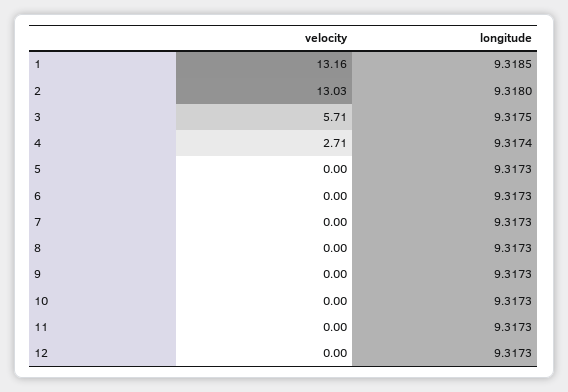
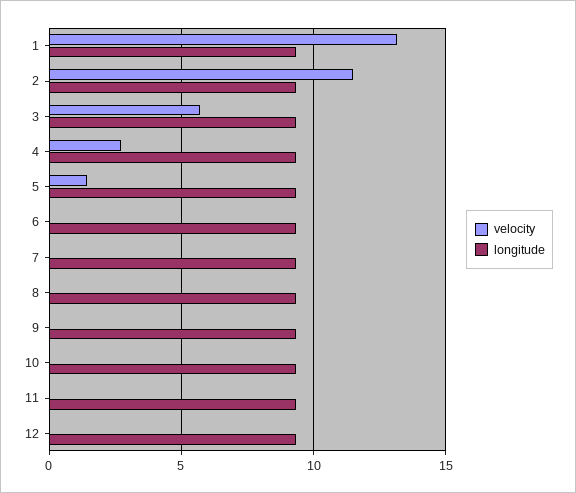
  {
    "velocity": {
      "1": 13.16,
-     "2": 13.03,
+     "2": 11.5,
      "3": 5.71,
      "4": 2.71,
-     "5": 0,
+     "5": 1.5,
      "6": 0,
      "7": 0,
      "8": 0,
      "9": 0,
      "10": 0,
      "11": 0,
      "12": 0
    },
    "longitude": {
      "1": 9.3185,
      "2": 9.318,
      "3": 9.3175,
      "4": 9.3174,
      "5": 9.3173,
      "6": 9.3173,
      "7": 9.3173,
      "8": 9.3173,
      "9": 9.3173,
      "10": 9.3173,
      "11": 9.3173,
      "12": 9.3173
    }
  }

